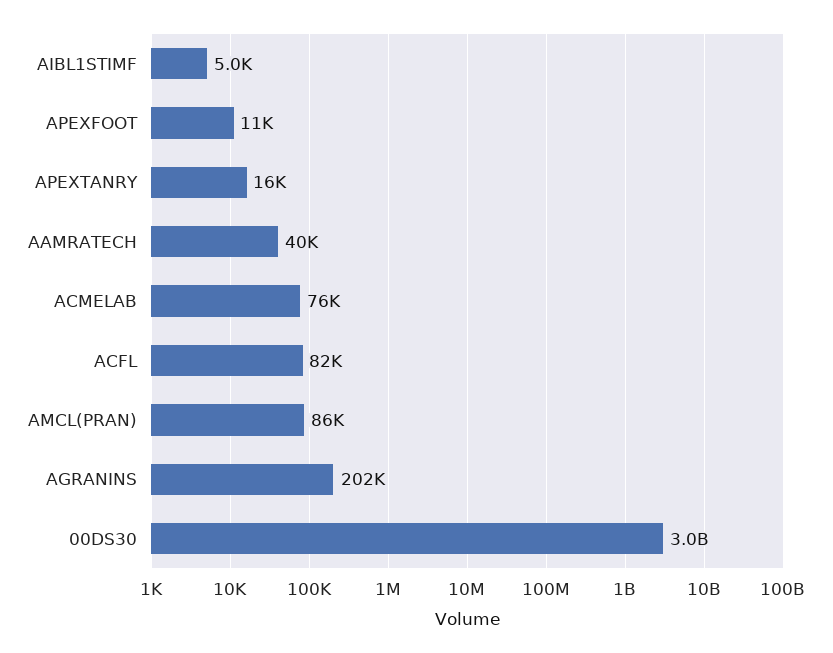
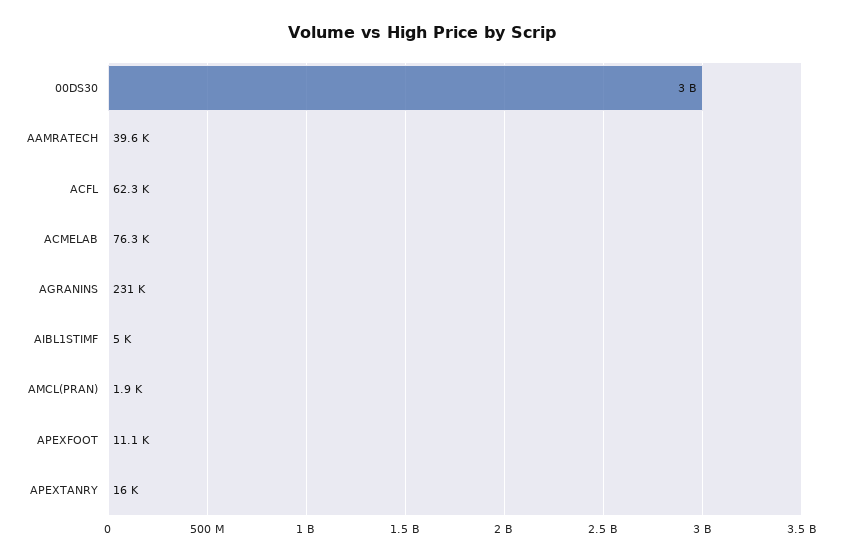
  {
    "AIBL1STIMF": 5000,
    "APEXFOOT": 11100,
    "APEXTANRY": 16000,
    "AAMRATECH": 39600,
    "ACMELAB": 76300,
-   "ACFL": 82000,
+   "ACFL": 62300,
-   "AMCL(PRAN)": 86000,
+   "AMCL(PRAN)": 1900,
-   "AGRANINS": 202000,
+   "AGRANINS": 231000,
    "00DS30": 3000000000
  }

